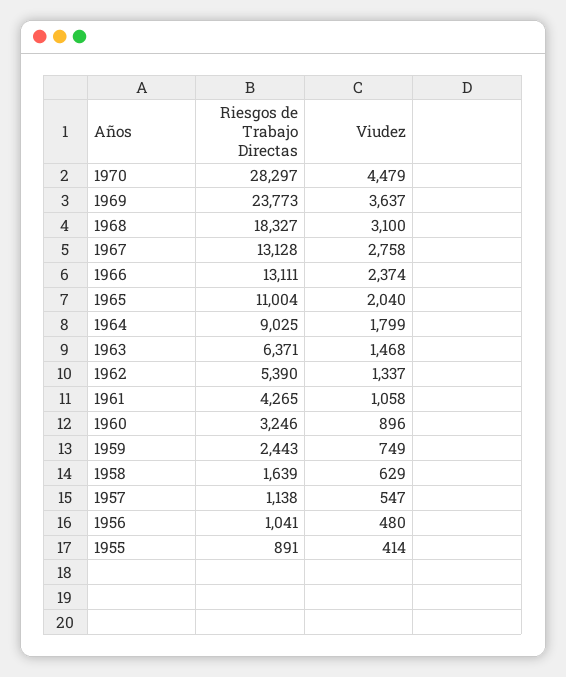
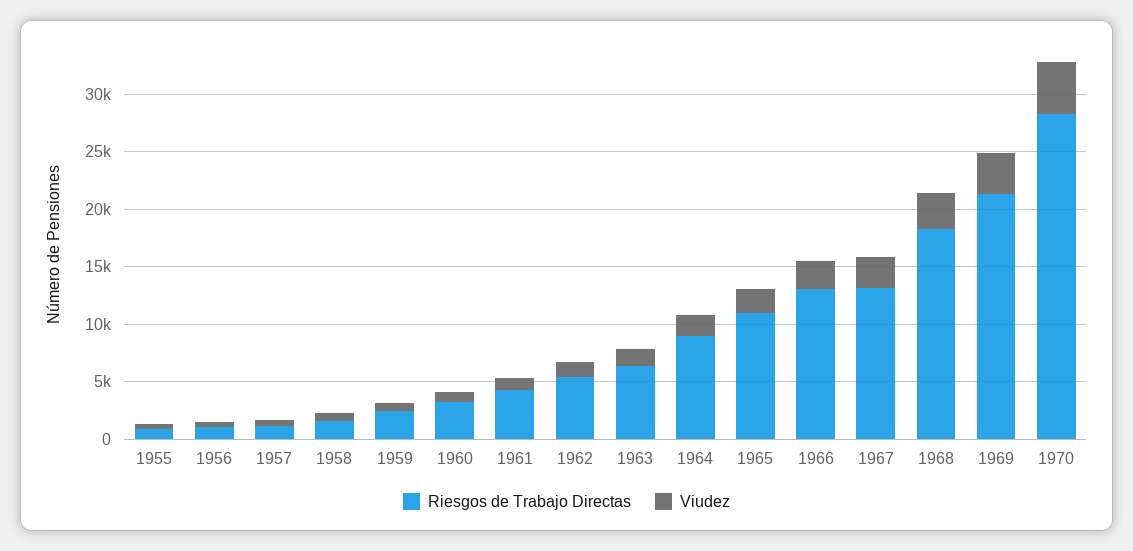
  {
    "Riesgos de Trabajo Directas": {
      "1970": 28297,
-     "1969": 23773,
+     "1969": 21000,
      "1968": 18327,
      "1967": 13128,
      "1966": 13111,
      "1965": 11004,
      "1964": 9025,
      "1963": 6371,
      "1962": 5390,
      "1961": 4265,
      "1960": 3246,
      "1959": 2443,
      "1958": 1639,
      "1957": 1138,
      "1956": 1041,
      "1955": 891
    },
    "Viudez": {
      "1970": 4479,
      "1969": 3637,
      "1968": 3100,
      "1967": 2758,
      "1966": 2374,
      "1965": 2040,
      "1964": 1799,
      "1963": 1468,
      "1962": 1337,
      "1961": 1058,
      "1960": 896,
      "1959": 749,
      "1958": 629,
      "1957": 547,
      "1956": 480,
      "1955": 414
    }
  }

